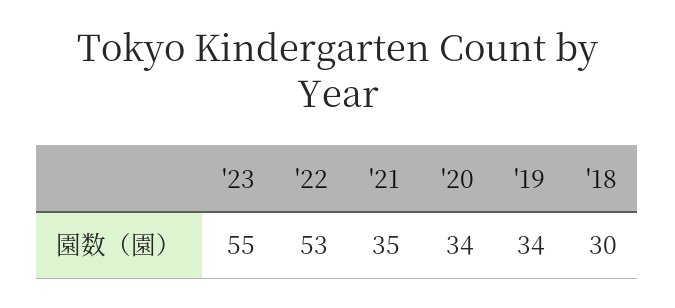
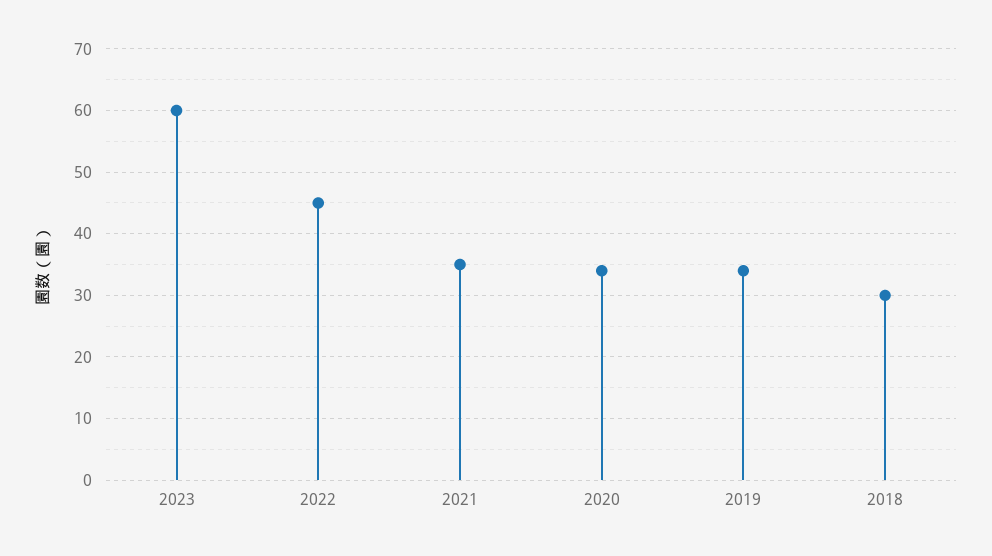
  {
-   "'23": 55,
+   "'23": 60,
-   "'22": 53,
+   "'22": 45,
    "'21": 35,
    "'20": 34,
    "'19": 34,
    "'18": 30
  }

